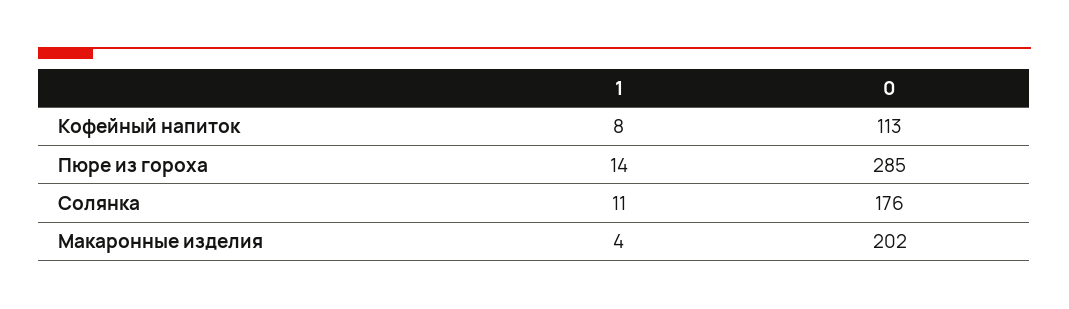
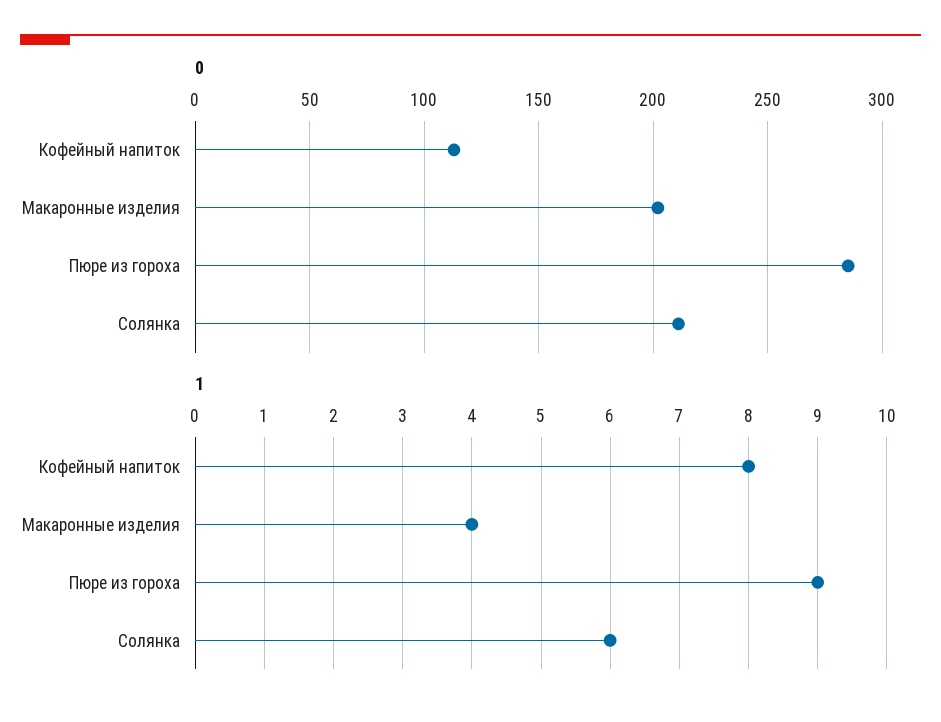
  {
    "1": {
      "Кофейный напиток": 8,
-     "Пюре из гороха": 14,
+     "Пюре из гороха": 9,
-     "Солянка": 11,
+     "Солянка": 6,
      "Макаронные изделия": 4
    },
    "0": {
      "Кофейный напиток": 113,
      "Пюре из гороха": 285,
-     "Солянка": 176,
+     "Солянка": 210,
      "Макаронные изделия": 202
    }
  }

